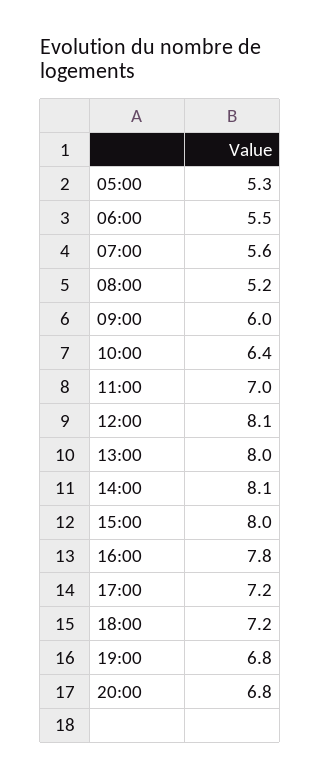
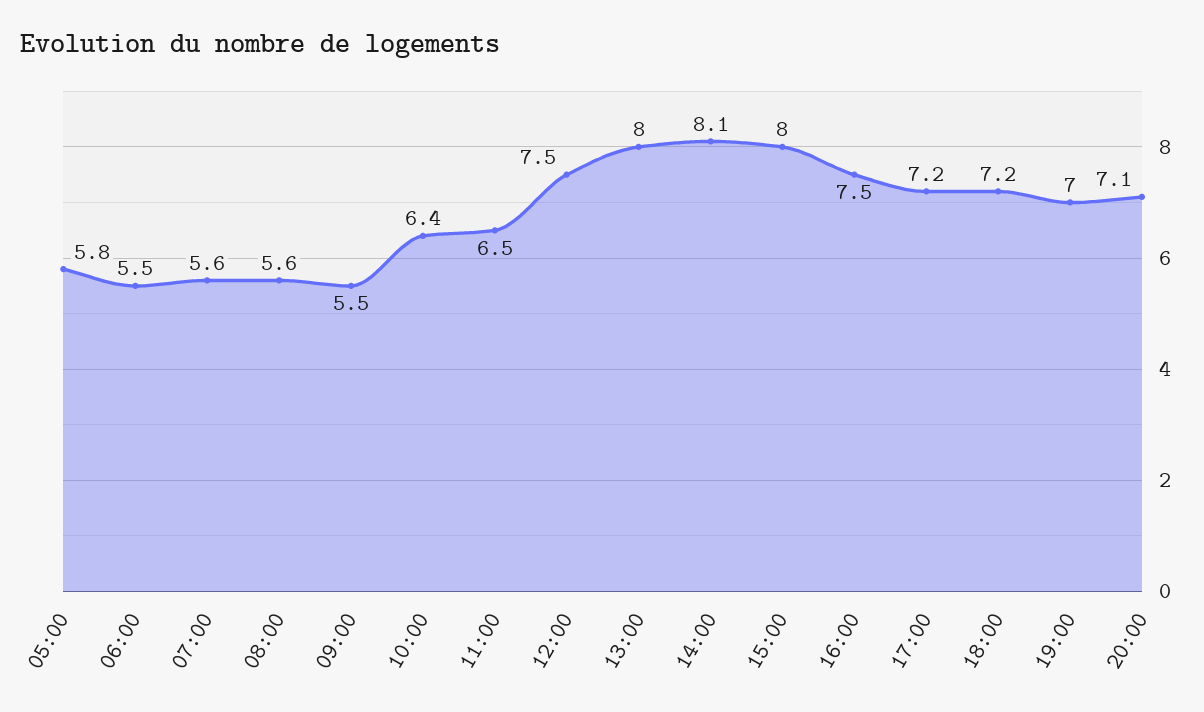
  {
-   "05:00": 5.3,
+   "05:00": 5.8,
    "06:00": 5.5,
    "07:00": 5.6,
-   "08:00": 5.2,
+   "08:00": 5.6,
-   "09:00": 6,
+   "09:00": 5.5,
    "10:00": 6.4,
-   "11:00": 7,
+   "11:00": 6.5,
-   "12:00": 8.1,
+   "12:00": 7.5,
    "13:00": 8,
    "14:00": 8.1,
    "15:00": 8,
-   "16:00": 7.8,
+   "16:00": 7.5,
    "17:00": 7.2,
    "18:00": 7.2,
-   "19:00": 6.8,
+   "19:00": 7,
-   "20:00": 6.8
+   "20:00": 7.1
  }

